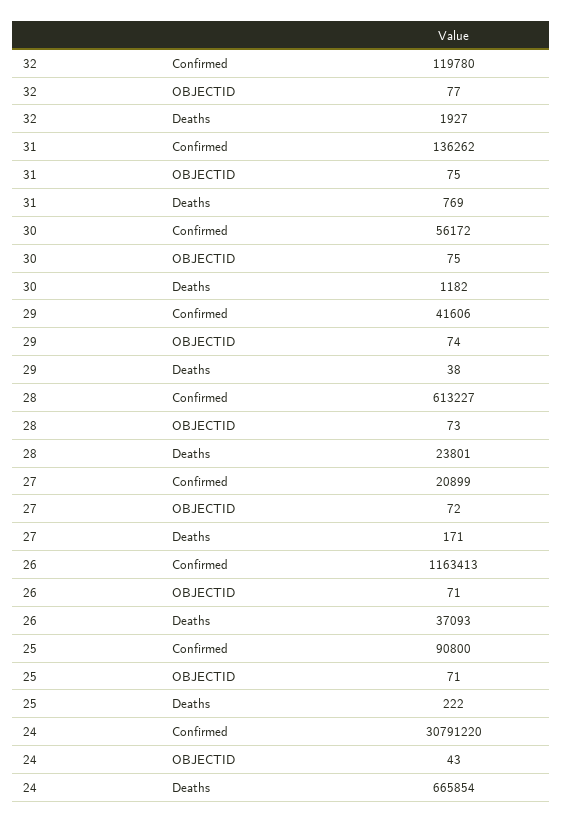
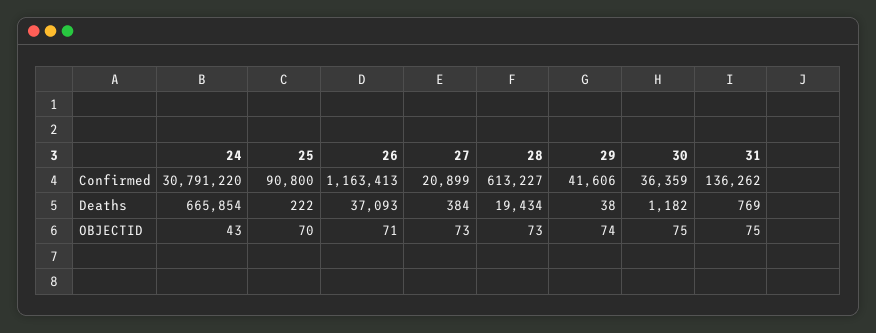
  {
-   "32": {
-     "Confirmed": 119780,
-     "OBJECTID": 77,
-     "Deaths": 1927
-   },
    "31": {
      "Confirmed": 136262,
      "OBJECTID": 75,
      "Deaths": 769
    },
    "30": {
-     "Confirmed": 56172,
+     "Confirmed": 36359,
      "OBJECTID": 75,
      "Deaths": 1182
    },
    "29": {
      "Confirmed": 41606,
      "OBJECTID": 74,
      "Deaths": 38
    },
    "28": {
      "Confirmed": 613227,
      "OBJECTID": 73,
-     "Deaths": 23801
+     "Deaths": 19434
    },
    "27": {
      "Confirmed": 20899,
-     "OBJECTID": 72,
+     "OBJECTID": 73,
-     "Deaths": 171
+     "Deaths": 384
    },
    "26": {
      "Confirmed": 1163413,
      "OBJECTID": 71,
      "Deaths": 37093
    },
    "25": {
      "Confirmed": 90800,
-     "OBJECTID": 71,
+     "OBJECTID": 70,
      "Deaths": 222
    },
    "24": {
      "Confirmed": 30791220,
      "OBJECTID": 43,
      "Deaths": 665854
    }
  }

